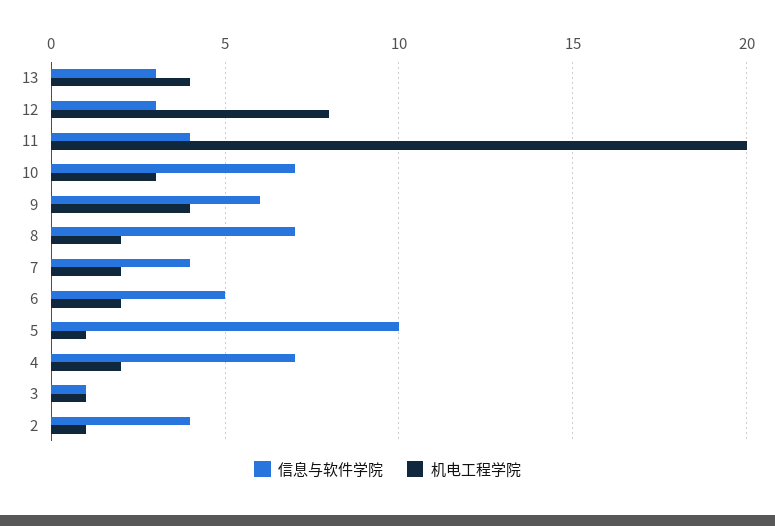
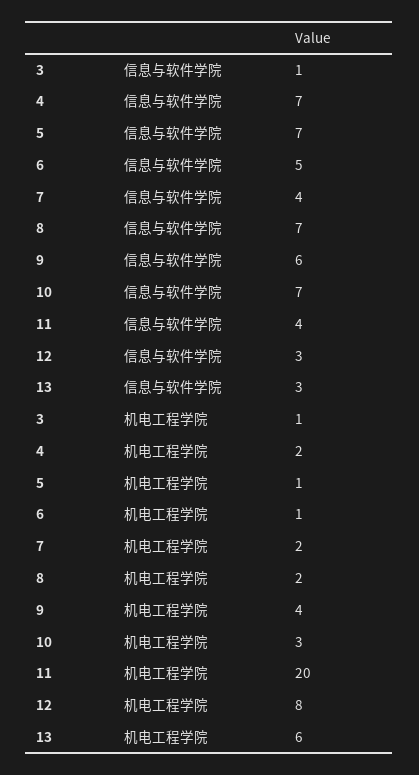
  {
    "信息与软件学院": {
      "13": 3,
      "12": 3,
      "11": 4,
      "10": 7,
      "9": 6,
      "8": 7,
      "7": 4,
      "6": 5,
-     "5": 10,
+     "5": 7,
      "4": 7,
-     "3": 1,
+     "3": 1
-     "2": 4
    },
    "机电工程学院": {
-     "13": 4,
+     "13": 6,
      "12": 8,
      "11": 20,
      "10": 3,
      "9": 4,
      "8": 2,
      "7": 2,
-     "6": 2,
+     "6": 1,
      "5": 1,
      "4": 2,
-     "3": 1,
+     "3": 1
-     "2": 1
    }
  }

